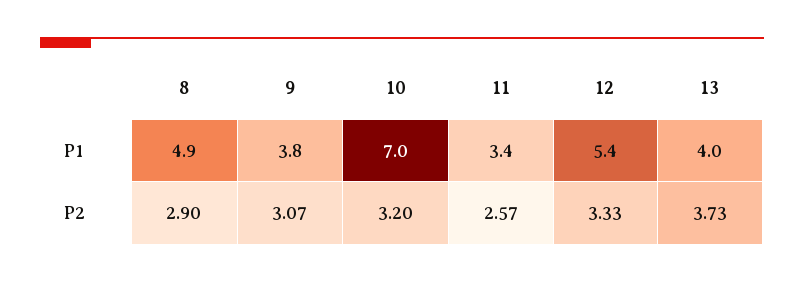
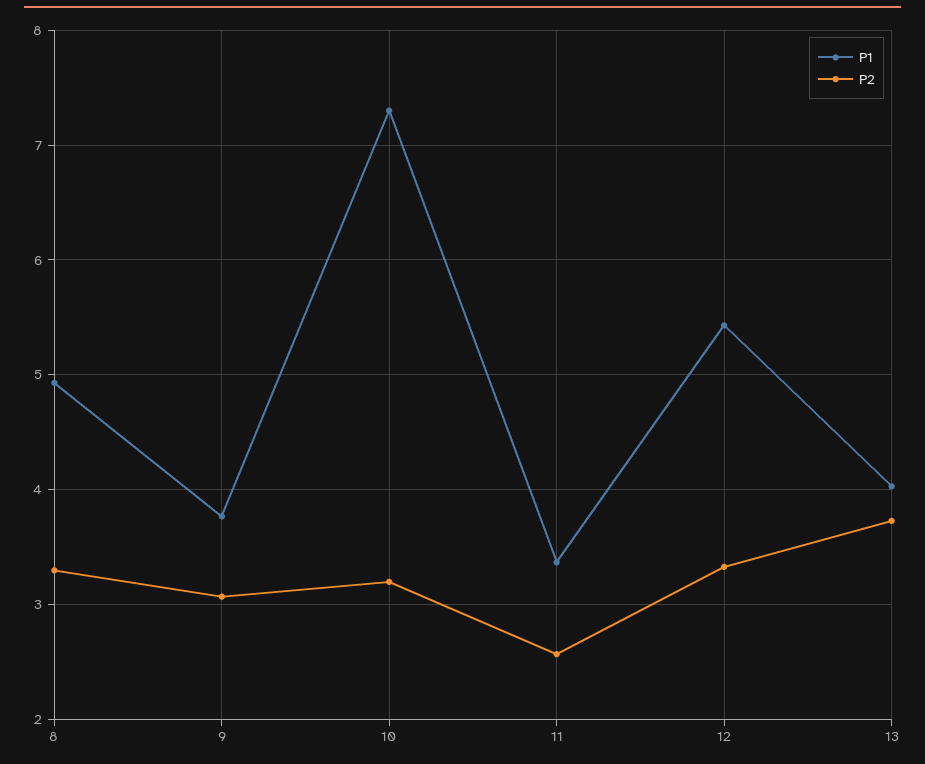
  {
    "P1": {
      "8": 4.9,
      "9": 3.8,
-     "10": 7,
+     "10": 7.3,
      "11": 3.4,
      "12": 5.4,
      "13": 4
    },
    "P2": {
-     "8": 2.9,
+     "8": 3.3,
      "9": 3.07,
      "10": 3.2,
      "11": 2.57,
      "12": 3.33,
      "13": 3.73
    }
  }

